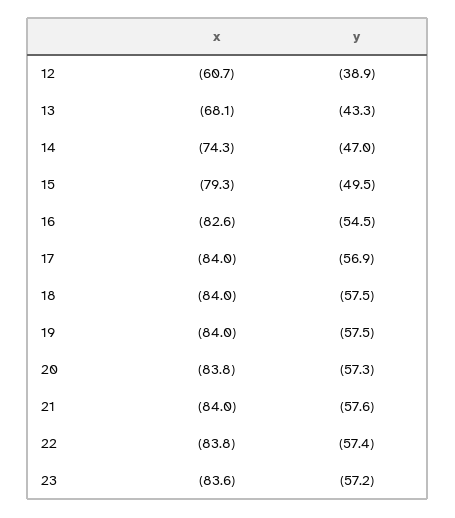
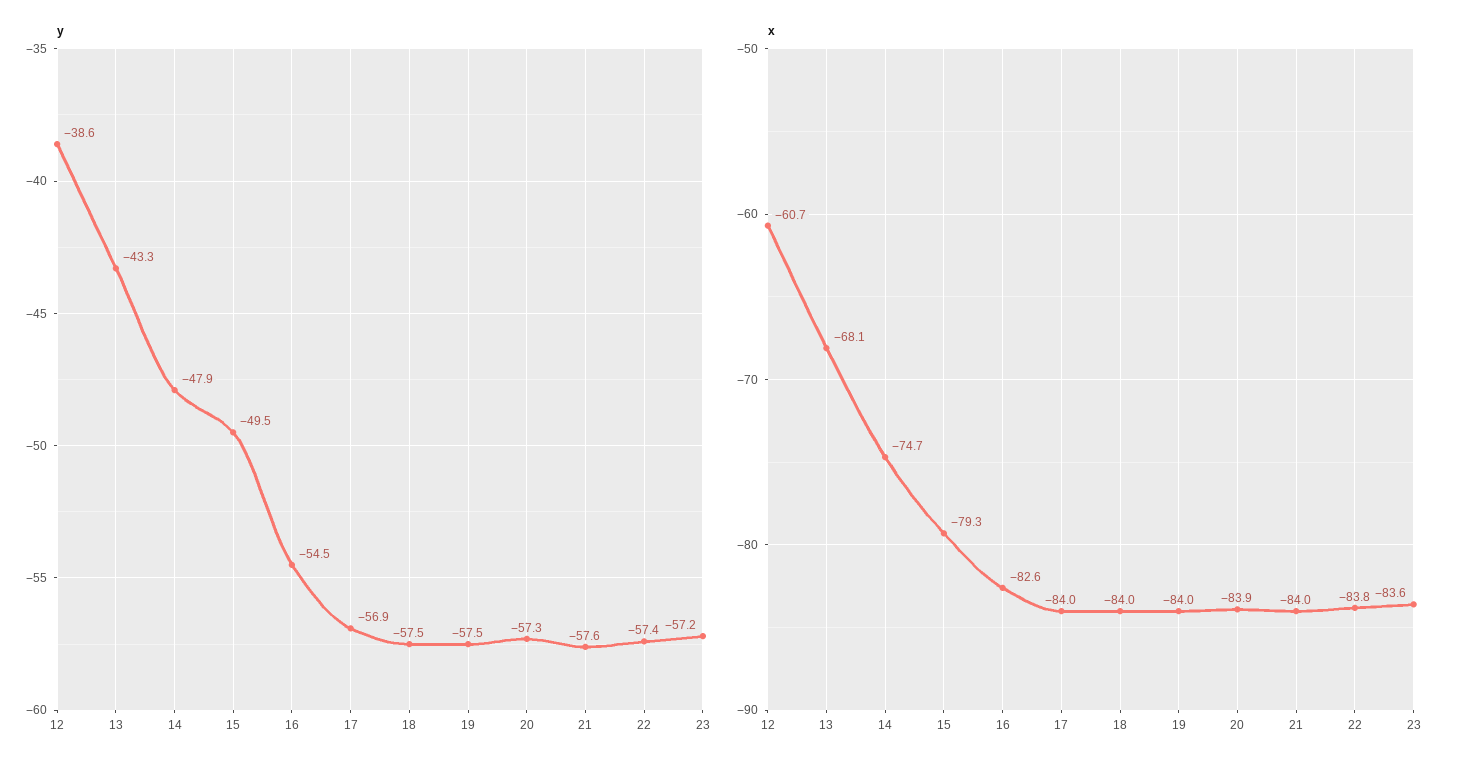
  {
    "x": {
      "12": -60.7,
      "13": -68.1,
-     "14": -74.3,
+     "14": -74.7,
      "15": -79.3,
      "16": -82.6,
      "17": -84,
      "18": -84,
      "19": -84,
-     "20": -83.8,
+     "20": -83.9,
      "21": -84,
      "22": -83.8,
      "23": -83.6
    },
    "y": {
-     "12": -38.9,
+     "12": -38.6,
      "13": -43.3,
-     "14": -47,
+     "14": -47.9,
      "15": -49.5,
      "16": -54.5,
      "17": -56.9,
      "18": -57.5,
      "19": -57.5,
      "20": -57.3,
      "21": -57.6,
      "22": -57.4,
      "23": -57.2
    }
  }

